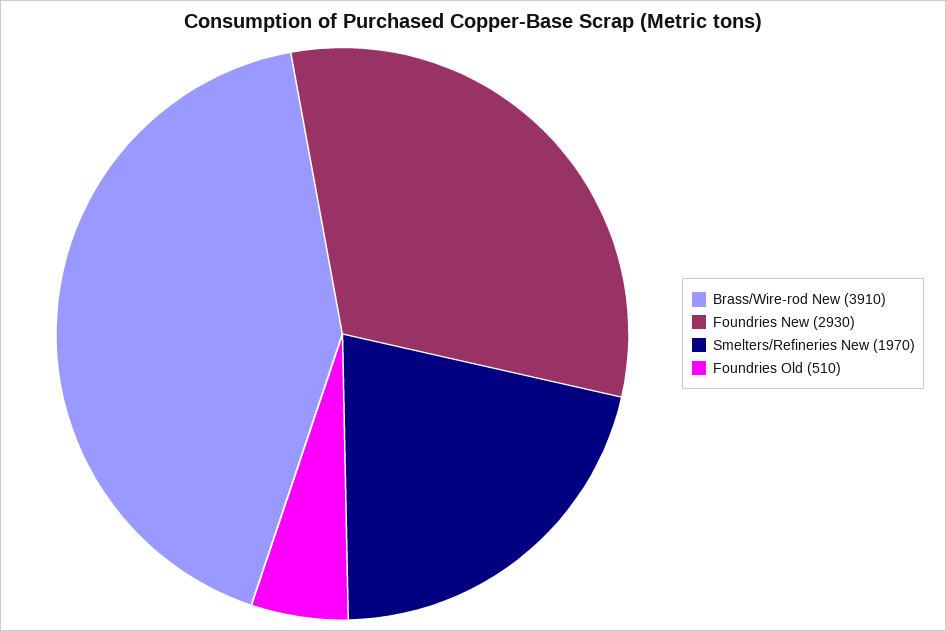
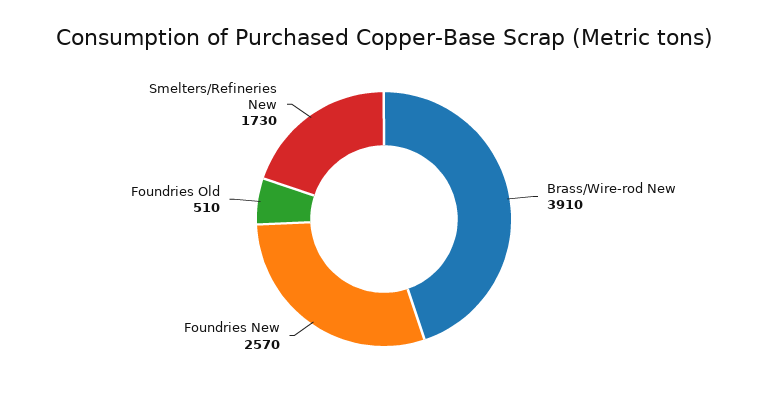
  {
    "Brass/Wire-rod New": 3910,
-   "Foundries New": 2930,
+   "Foundries New": 2570,
-   "Smelters/Refineries New": 1970,
+   "Smelters/Refineries New": 1730,
    "Foundries Old": 510
  }

